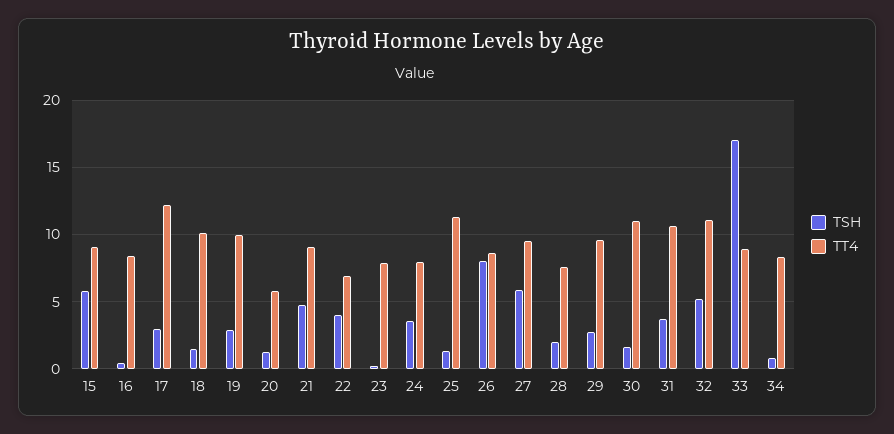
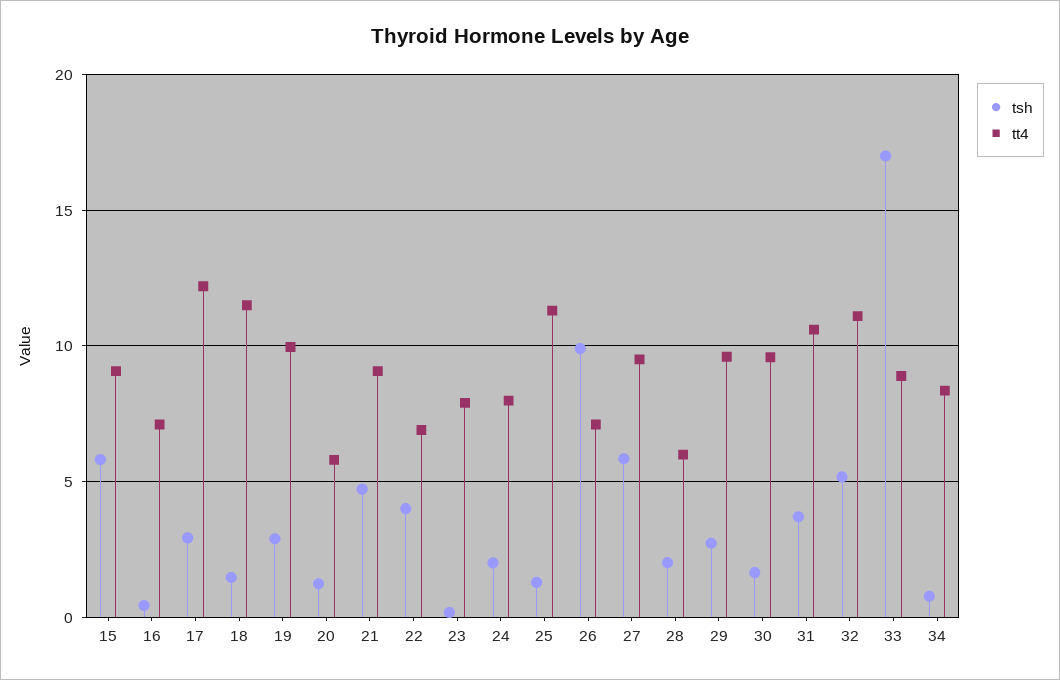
  {
    "TSH": {
      "15": 6,
      "16": 0.5,
      "17": 3,
      "18": 1.5,
      "19": 3,
      "20": 1,
      "21": 4.5,
      "22": 4,
      "23": 0,
-     "24": 3.5,
+     "24": 2,
      "25": 1.5,
-     "26": 8,
+     "26": 10,
      "27": 6,
      "28": 2,
      "29": 2.5,
      "30": 1.5,
      "31": 3.5,
      "32": 5,
      "33": 17,
      "34": 1
    },
    "TT4": {
      "15": 9,
-     "16": 8.5,
+     "16": 7,
      "17": 12,
-     "18": 10,
+     "18": 11.5,
      "19": 10,
      "20": 6,
      "21": 9,
      "22": 7,
      "23": 8,
      "24": 8,
      "25": 11.5,
-     "26": 8.5,
+     "26": 7,
      "27": 9.5,
-     "28": 7.5,
+     "28": 6,
      "29": 9.5,
-     "30": 11,
+     "30": 9.5,
      "31": 10.5,
      "32": 11,
      "33": 9,
      "34": 8.5
    }
  }

